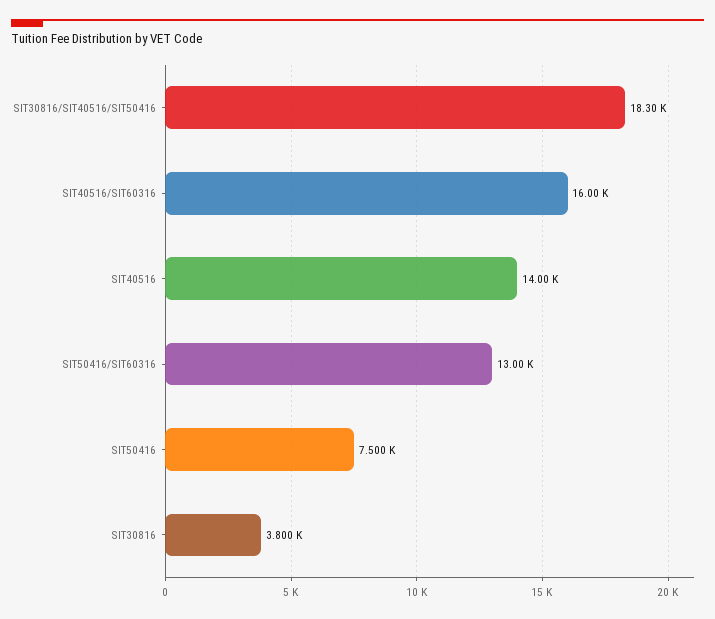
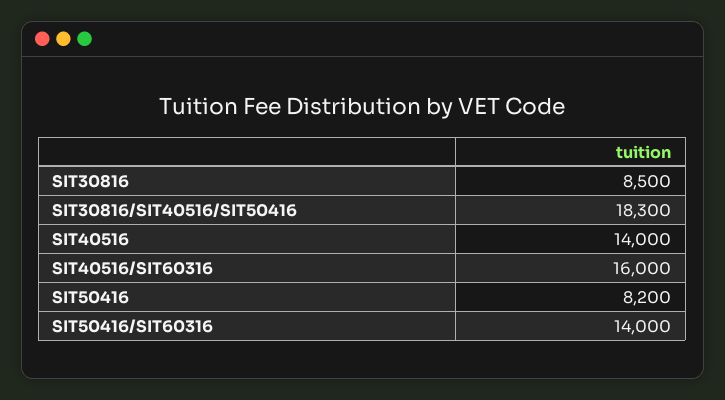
  {
    "SIT30816/SIT40516/SIT50416": 18300,
    "SIT40516/SIT60316": 16000,
    "SIT40516": 14000,
-   "SIT50416/SIT60316": 13000,
+   "SIT50416/SIT60316": 14000,
-   "SIT50416": 7500,
+   "SIT50416": 8200,
-   "SIT30816": 3800
+   "SIT30816": 8500
  }

